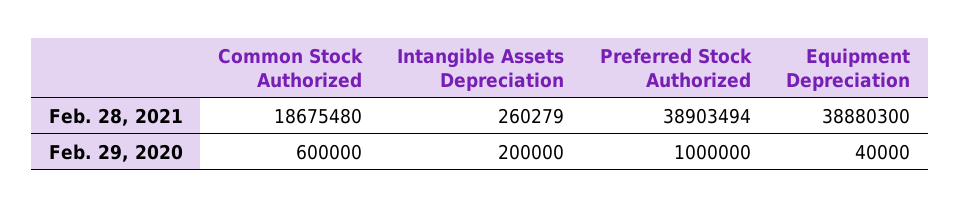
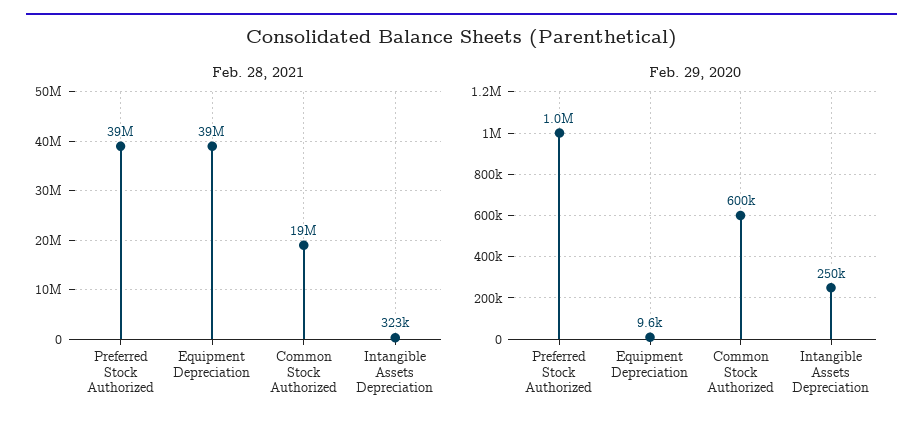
  {
    "Feb. 28, 2021": {
      "Common Stock Authorized": 18675480,
-     "Intangible Assets Depreciation": 260279,
+     "Intangible Assets Depreciation": 323000,
      "Preferred Stock Authorized": 38903494,
      "Equipment Depreciation": 38880300
    },
    "Feb. 29, 2020": {
      "Common Stock Authorized": 600000,
-     "Intangible Assets Depreciation": 200000,
+     "Intangible Assets Depreciation": 250000,
      "Preferred Stock Authorized": 1000000,
-     "Equipment Depreciation": 40000
+     "Equipment Depreciation": 9600
    }
  }

